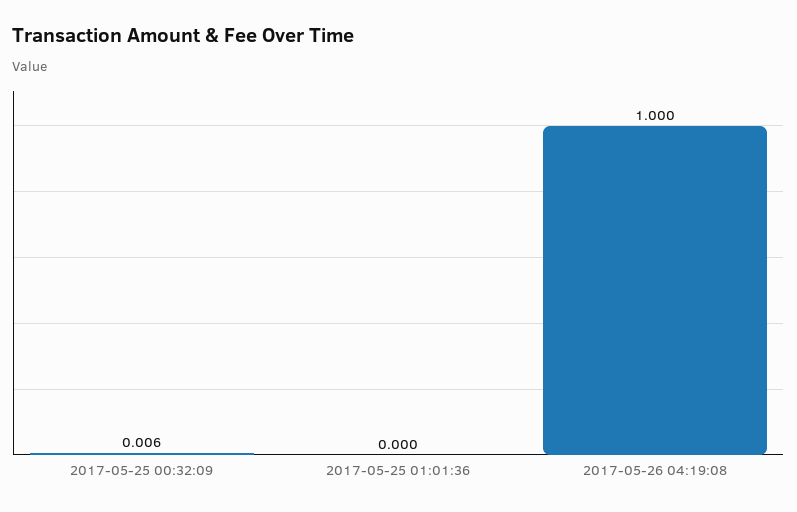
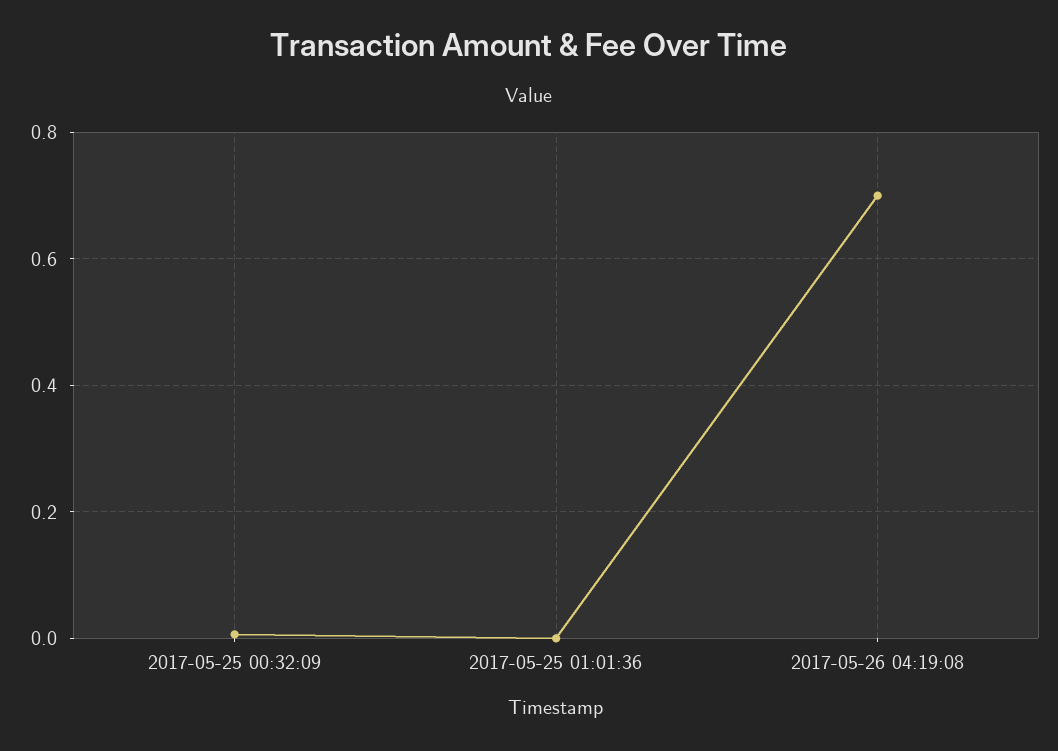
  {
    "2017-05-25 00:32:09": 0.006,
    "2017-05-25 01:01:36": 0,
-   "2017-05-26 04:19:08": 1
+   "2017-05-26 04:19:08": 0.7
  }

